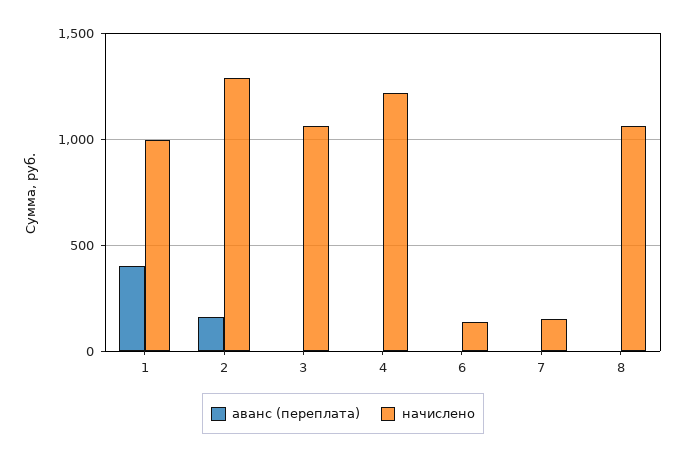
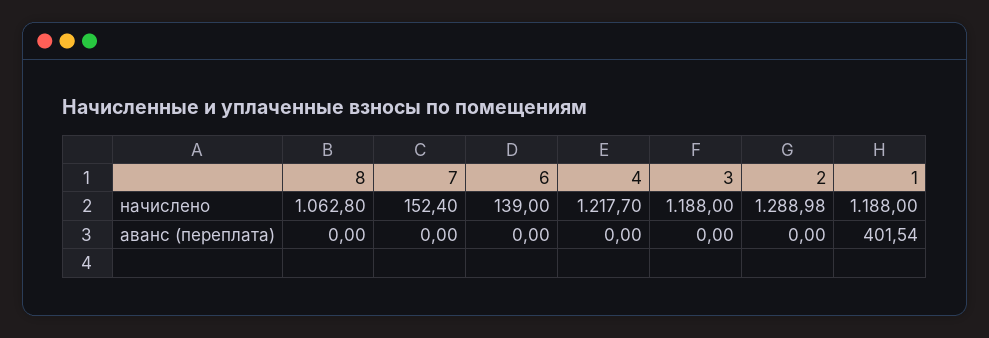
  {
    "аванс (переплата)": {
      "1": 401.54,
-     "2": 150,
+     "2": 0,
      "3": 0,
      "4": 0,
      "6": 0,
      "7": 0,
      "8": 0
    },
    "начислено": {
-     "1": 1000,
+     "1": 1188,
      "2": 1288.98,
-     "3": 1050,
+     "3": 1188,
      "4": 1217.7,
      "6": 139,
      "7": 152.4,
      "8": 1062.8
    }
  }

